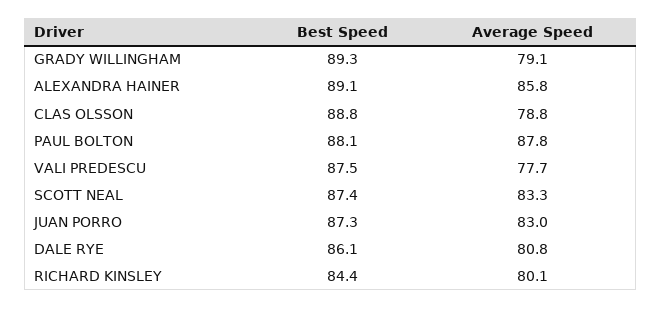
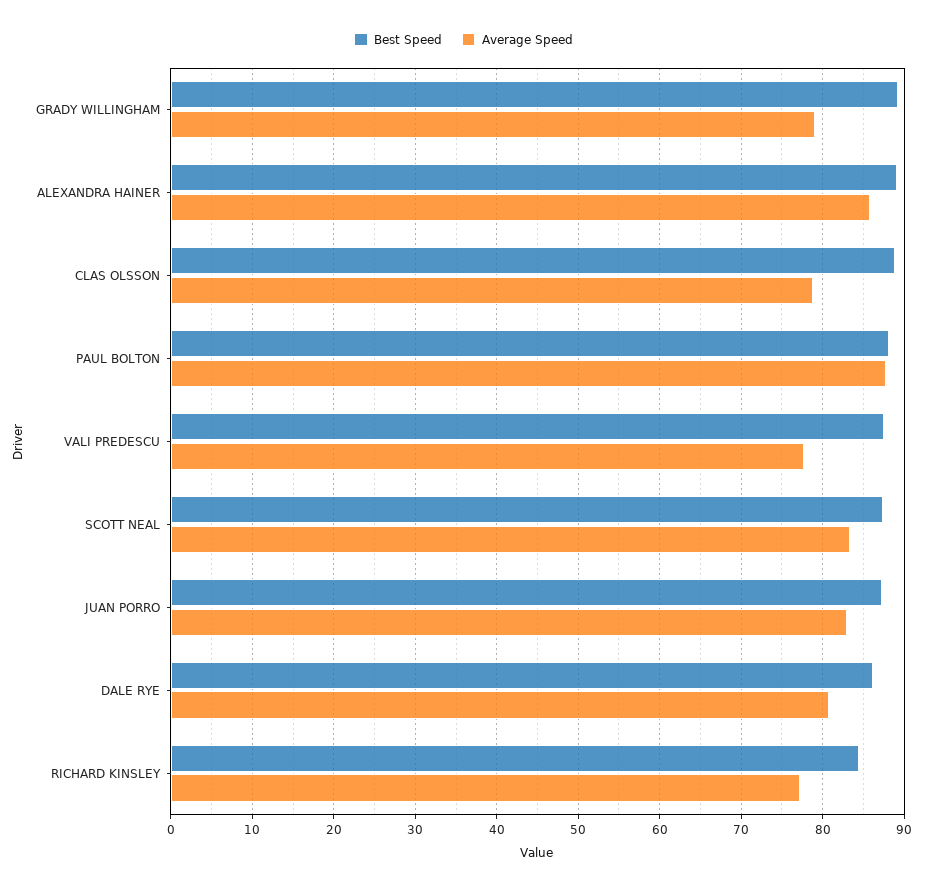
  {
    "Best Speed": {
      "GRADY WILLINGHAM": 89.3,
      "ALEXANDRA HAINER": 89.1,
      "CLAS OLSSON": 88.8,
      "PAUL BOLTON": 88.1,
      "VALI PREDESCU": 87.5,
      "SCOTT NEAL": 87.4,
      "JUAN PORRO": 87.3,
      "DALE RYE": 86.1,
      "RICHARD KINSLEY": 84.4
    },
    "Average Speed": {
      "GRADY WILLINGHAM": 79.1,
      "ALEXANDRA HAINER": 85.8,
      "CLAS OLSSON": 78.8,
      "PAUL BOLTON": 87.8,
      "VALI PREDESCU": 77.7,
      "SCOTT NEAL": 83.3,
      "JUAN PORRO": 83,
      "DALE RYE": 80.8,
-     "RICHARD KINSLEY": 80.1
+     "RICHARD KINSLEY": 77
    }
  }

